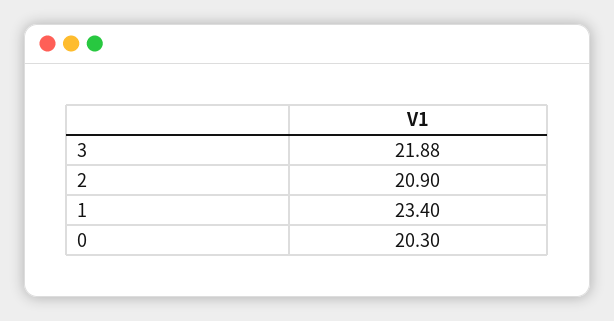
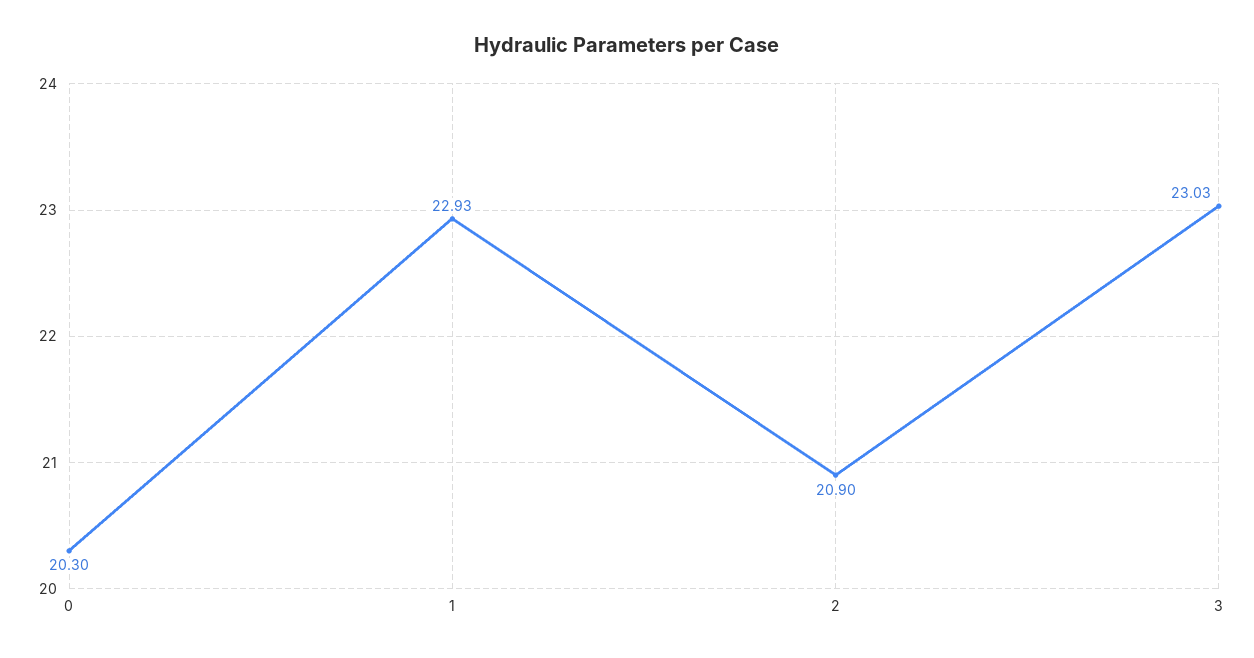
  {
-   "3": 21.88,
+   "3": 23.03,
    "2": 20.9,
-   "1": 23.4,
+   "1": 22.93,
    "0": 20.3
  }

